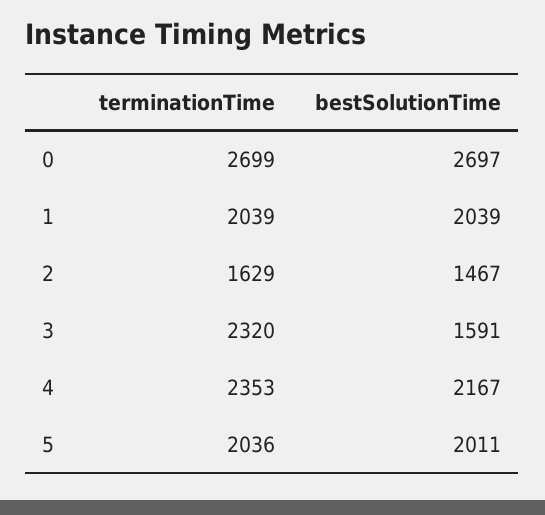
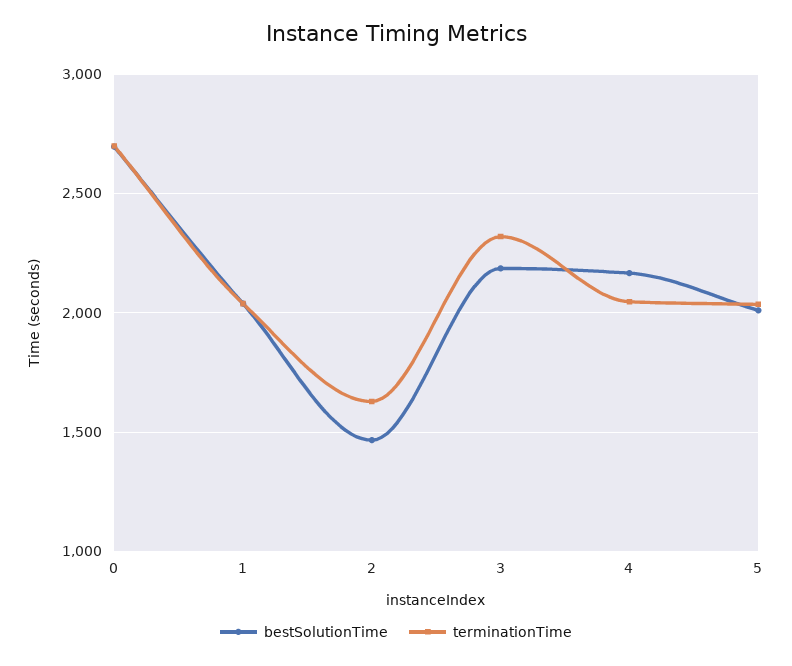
  {
    "terminationTime": {
      "0": 2699,
      "1": 2039,
      "2": 1629,
      "3": 2320,
-     "4": 2353,
+     "4": 2050,
      "5": 2036
    },
    "bestSolutionTime": {
      "0": 2697,
      "1": 2039,
      "2": 1467,
-     "3": 1591,
+     "3": 2200,
      "4": 2167,
      "5": 2011
    }
  }

